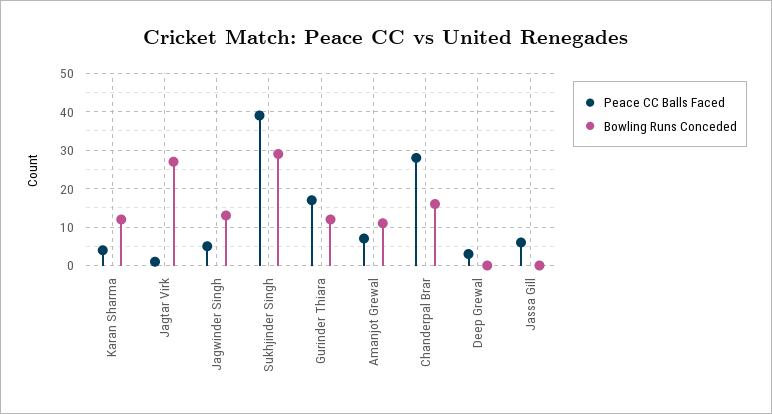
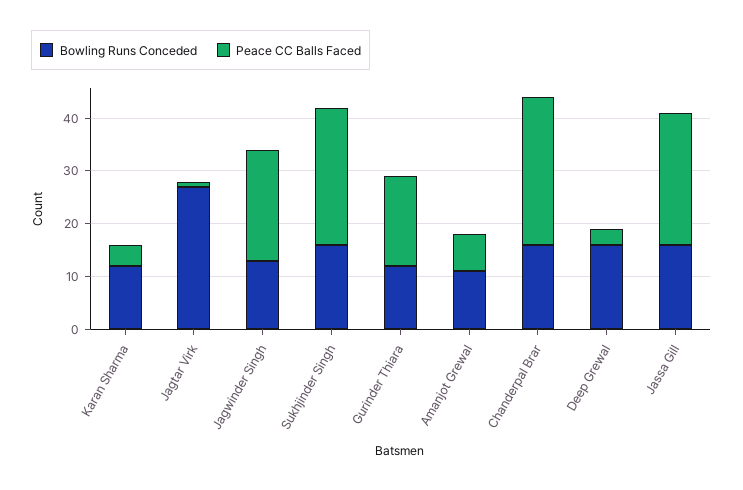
  {
    "Peace CC Balls Faced": {
      "Karan Sharma": 5,
      "Jagtar Virk": 0,
-     "Jagwinder Singh": 5,
+     "Jagwinder Singh": 20,
-     "Sukhjinder Singh": 40,
+     "Sukhjinder Singh": 25,
      "Gurinder Thiara": 15,
      "Amanjot Grewal": 5,
      "Chanderpal Brar": 30,
      "Deep Grewal": 5,
-     "Jassa Gill": 5
+     "Jassa Gill": 25
    },
    "Bowling Runs Conceded": {
      "Karan Sharma": 10,
      "Jagtar Virk": 25,
      "Jagwinder Singh": 15,
-     "Sukhjinder Singh": 30,
+     "Sukhjinder Singh": 15,
      "Gurinder Thiara": 10,
      "Amanjot Grewal": 10,
      "Chanderpal Brar": 15,
-     "Deep Grewal": 0,
+     "Deep Grewal": 15,
-     "Jassa Gill": 0
+     "Jassa Gill": 15
    }
  }

